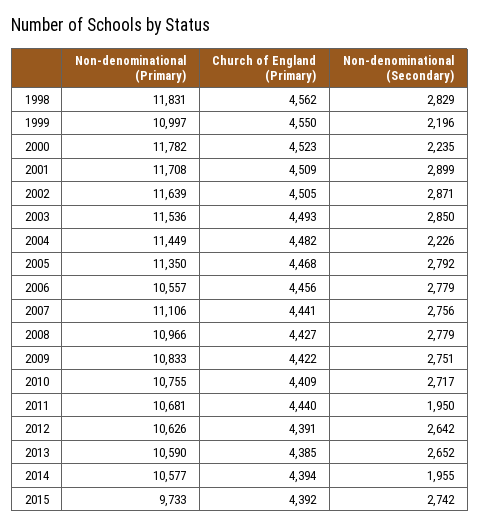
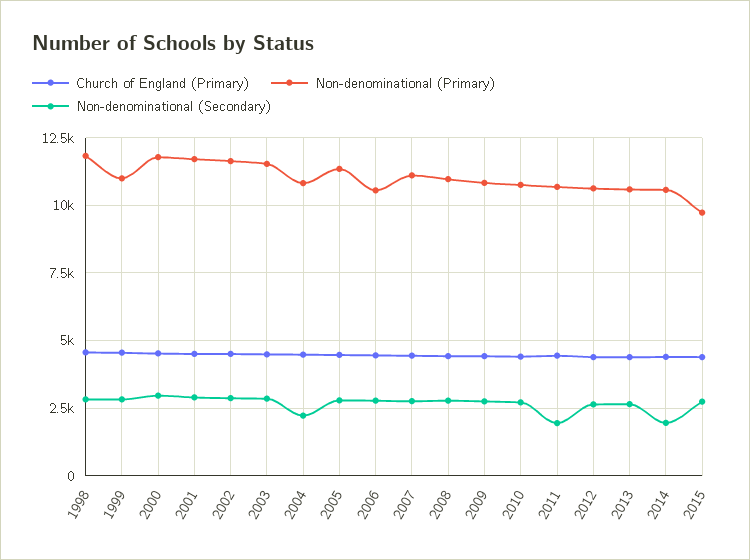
  {
    "Non-denominational (Primary)": {
      "1998": 11831,
      "1999": 10997,
      "2000": 11782,
      "2001": 11708,
      "2002": 11639,
      "2003": 11536,
-     "2004": 11449,
+     "2004": 10750,
      "2005": 11350,
      "2006": 10557,
      "2007": 11106,
      "2008": 10966,
      "2009": 10833,
      "2010": 10755,
      "2011": 10681,
      "2012": 10626,
      "2013": 10590,
      "2014": 10577,
      "2015": 9733
    },
    "Church of England (Primary)": {
      "1998": 4562,
      "1999": 4550,
      "2000": 4523,
      "2001": 4509,
      "2002": 4505,
      "2003": 4493,
      "2004": 4482,
      "2005": 4468,
      "2006": 4456,
      "2007": 4441,
      "2008": 4427,
      "2009": 4422,
      "2010": 4409,
      "2011": 4440,
      "2012": 4391,
      "2013": 4385,
      "2014": 4394,
      "2015": 4392
    },
    "Non-denominational (Secondary)": {
      "1998": 2829,
-     "1999": 2196,
+     "1999": 2750,
-     "2000": 2235,
+     "2000": 3000,
      "2001": 2899,
      "2002": 2871,
      "2003": 2850,
      "2004": 2226,
      "2005": 2792,
      "2006": 2779,
      "2007": 2756,
      "2008": 2779,
      "2009": 2751,
      "2010": 2717,
      "2011": 1950,
      "2012": 2642,
      "2013": 2652,
      "2014": 1955,
      "2015": 2742
    }
  }

